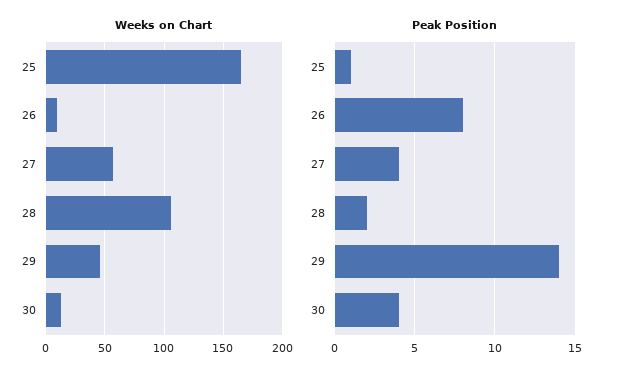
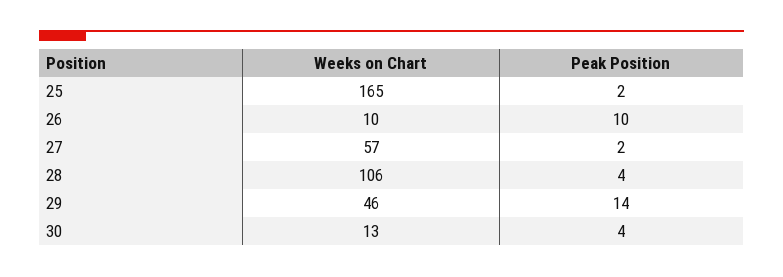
  {
    "Weeks on Chart": {
      "25": 165,
      "26": 10,
      "27": 57,
      "28": 106,
      "29": 46,
      "30": 13
    },
    "Peak Position": {
-     "25": 1,
+     "25": 2,
-     "26": 8,
+     "26": 10,
-     "27": 4,
+     "27": 2,
-     "28": 2,
+     "28": 4,
      "29": 14,
      "30": 4
    }
  }

